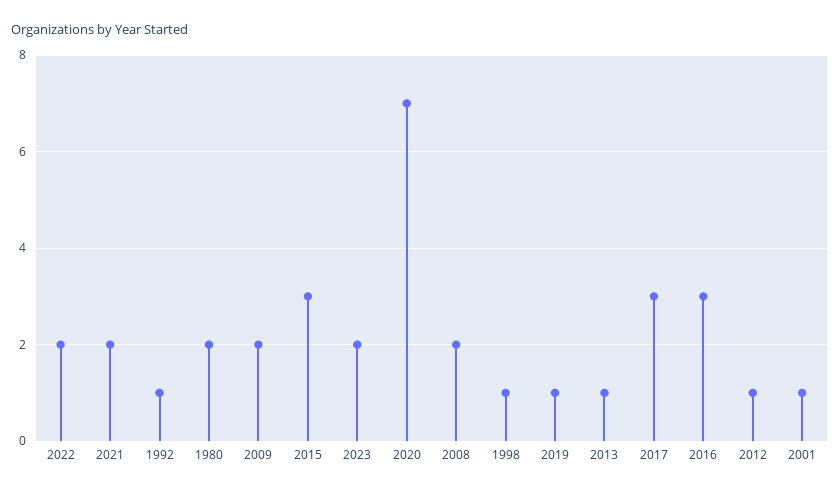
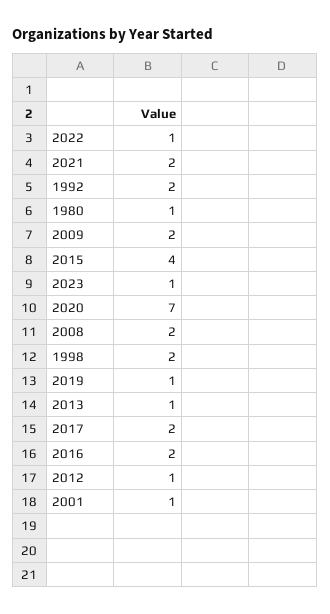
  {
-   "2022": 2,
+   "2022": 1,
    "2021": 2,
-   "1992": 1,
+   "1992": 2,
-   "1980": 2,
+   "1980": 1,
    "2009": 2,
-   "2015": 3,
+   "2015": 4,
-   "2023": 2,
+   "2023": 1,
    "2020": 7,
    "2008": 2,
-   "1998": 1,
+   "1998": 2,
    "2019": 1,
    "2013": 1,
-   "2017": 3,
+   "2017": 2,
-   "2016": 3,
+   "2016": 2,
    "2012": 1,
    "2001": 1
  }

